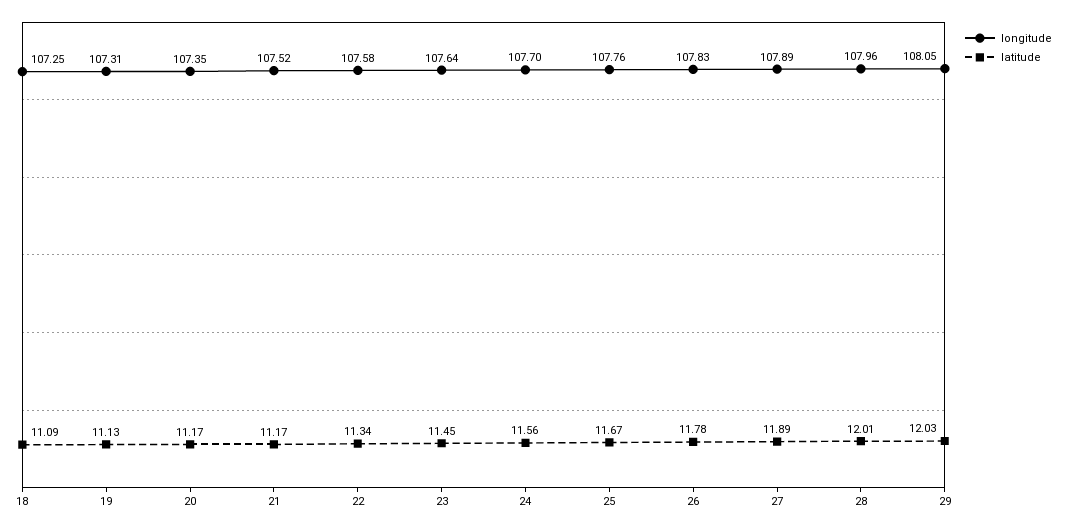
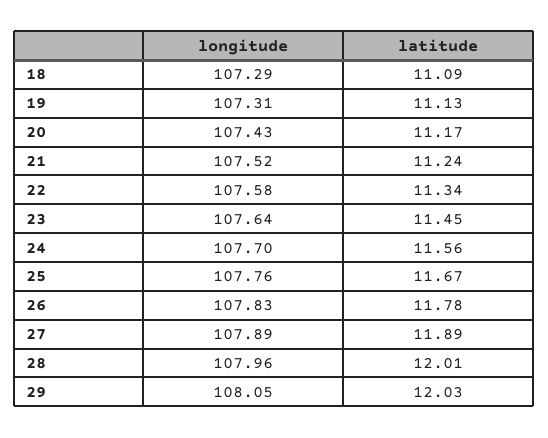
  {
    "longitude": {
-     "18": 107.25,
+     "18": 107.29,
      "19": 107.31,
-     "20": 107.35,
+     "20": 107.43,
      "21": 107.52,
      "22": 107.58,
      "23": 107.64,
      "24": 107.7,
      "25": 107.76,
      "26": 107.83,
      "27": 107.89,
      "28": 107.96,
      "29": 108.05
    },
    "latitude": {
      "18": 11.09,
      "19": 11.13,
      "20": 11.17,
-     "21": 11.17,
+     "21": 11.24,
      "22": 11.34,
      "23": 11.45,
      "24": 11.56,
      "25": 11.67,
      "26": 11.78,
      "27": 11.89,
      "28": 12.01,
      "29": 12.03
    }
  }

